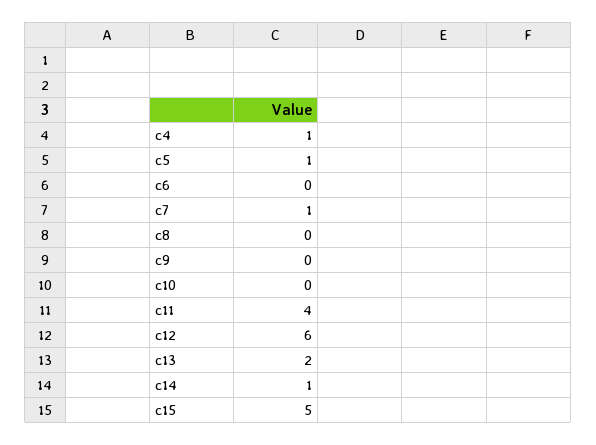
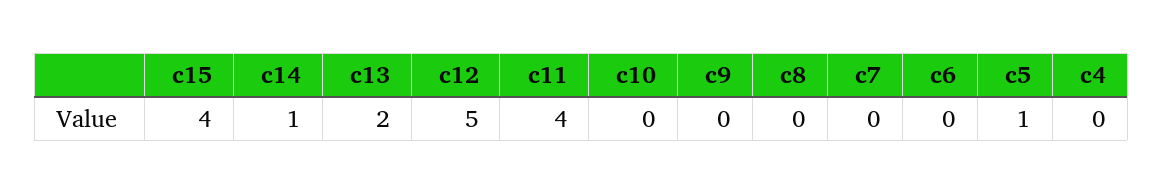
  {
-   "c4": 1,
+   "c4": 0,
    "c5": 1,
    "c6": 0,
-   "c7": 1,
+   "c7": 0,
    "c8": 0,
    "c9": 0,
    "c10": 0,
    "c11": 4,
-   "c12": 6,
+   "c12": 5,
    "c13": 2,
    "c14": 1,
-   "c15": 5
+   "c15": 4
  }

